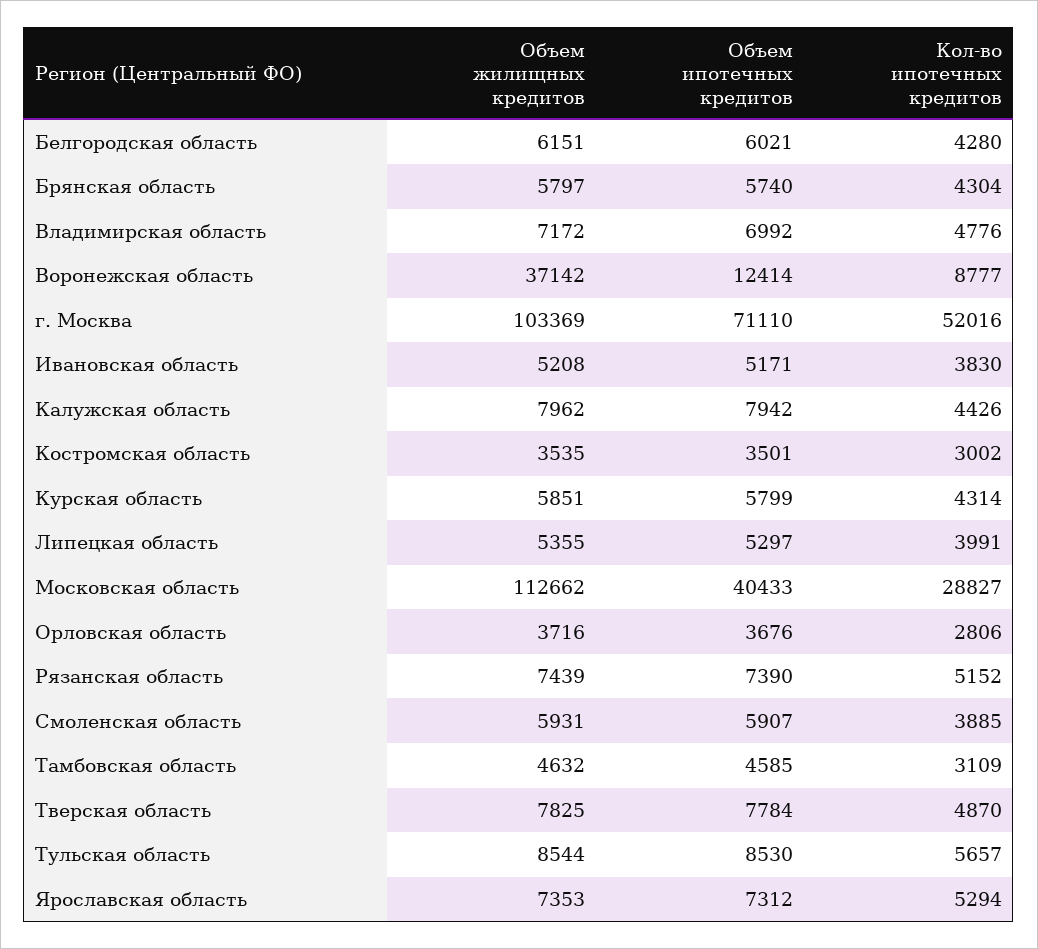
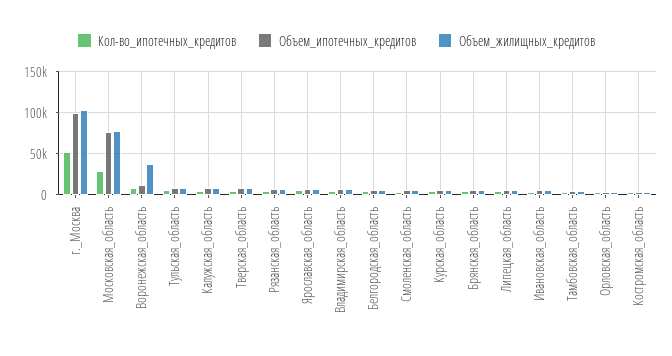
  {
    "Объем жилищных кредитов": {
      "Белгородская область": 6151,
      "Брянская область": 5797,
      "Владимирская область": 7172,
      "Воронежская область": 37142,
      "г. Москва": 103369,
      "Ивановская область": 5208,
      "Калужская область": 7962,
      "Костромская область": 3535,
      "Курская область": 5851,
      "Липецкая область": 5355,
-     "Московская область": 112662,
+     "Московская область": 80000,
      "Орловская область": 3716,
      "Рязанская область": 7439,
      "Смоленская область": 5931,
      "Тамбовская область": 4632,
      "Тверская область": 7825,
      "Тульская область": 8544,
      "Ярославская область": 7353
    },
    "Объем ипотечных кредитов": {
      "Белгородская область": 6021,
      "Брянская область": 5740,
      "Владимирская область": 6992,
      "Воронежская область": 12414,
-     "г. Москва": 71110,
+     "г. Москва": 100000,
      "Ивановская область": 5171,
      "Калужская область": 7942,
      "Костромская область": 3501,
      "Курская область": 5799,
      "Липецкая область": 5297,
-     "Московская область": 40433,
+     "Московская область": 80000,
      "Орловская область": 3676,
      "Рязанская область": 7390,
      "Смоленская область": 5907,
      "Тамбовская область": 4585,
      "Тверская область": 7784,
      "Тульская область": 8530,
      "Ярославская область": 7312
    },
    "Кол-во ипотечных кредитов": {
      "Белгородская область": 4280,
      "Брянская область": 4304,
      "Владимирская область": 4776,
      "Воронежская область": 8777,
      "г. Москва": 52016,
      "Ивановская область": 3830,
      "Калужская область": 4426,
      "Костромская область": 3002,
      "Курская область": 4314,
      "Липецкая область": 3991,
      "Московская область": 28827,
      "Орловская область": 2806,
      "Рязанская область": 5152,
      "Смоленская область": 3885,
      "Тамбовская область": 3109,
      "Тверская область": 4870,
      "Тульская область": 5657,
      "Ярославская область": 5294
    }
  }

